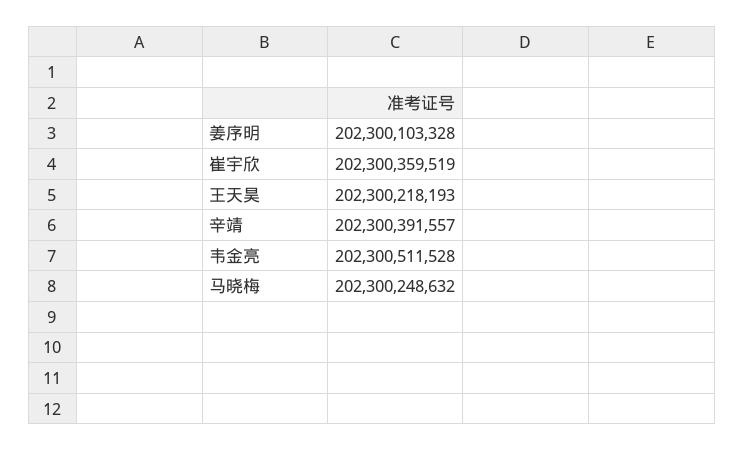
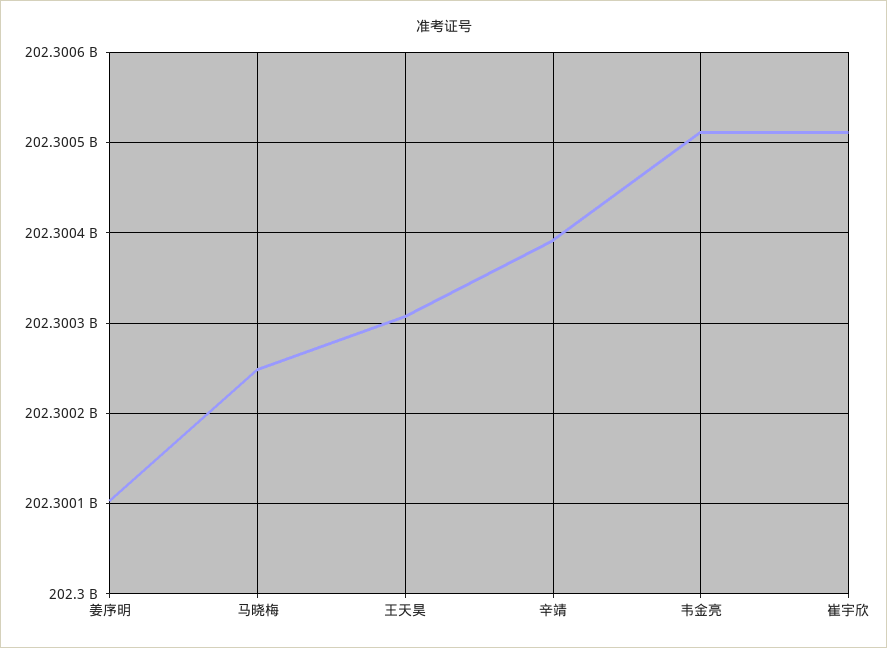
  {
    "姜序明": 202300103328,
-   "崔宇欣": 202300359519,
+   "崔宇欣": 202300510000,
-   "王天昊": 202300218193,
+   "王天昊": 202300310000,
    "辛靖": 202300391557,
    "韦金亮": 202300511528,
    "马晓梅": 202300248632
  }

